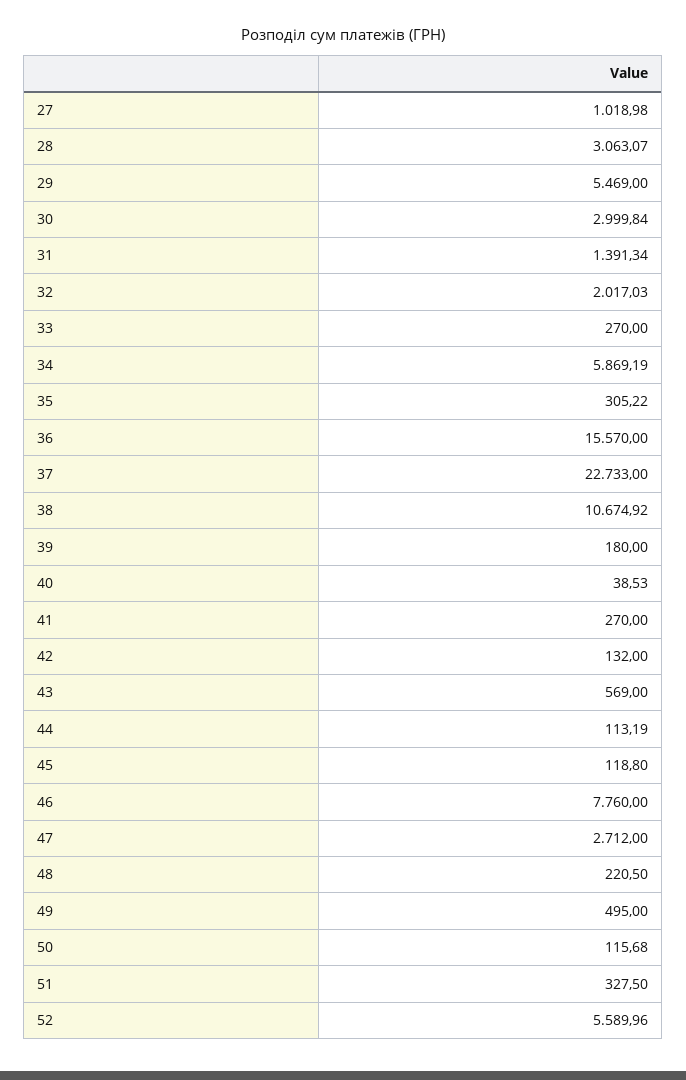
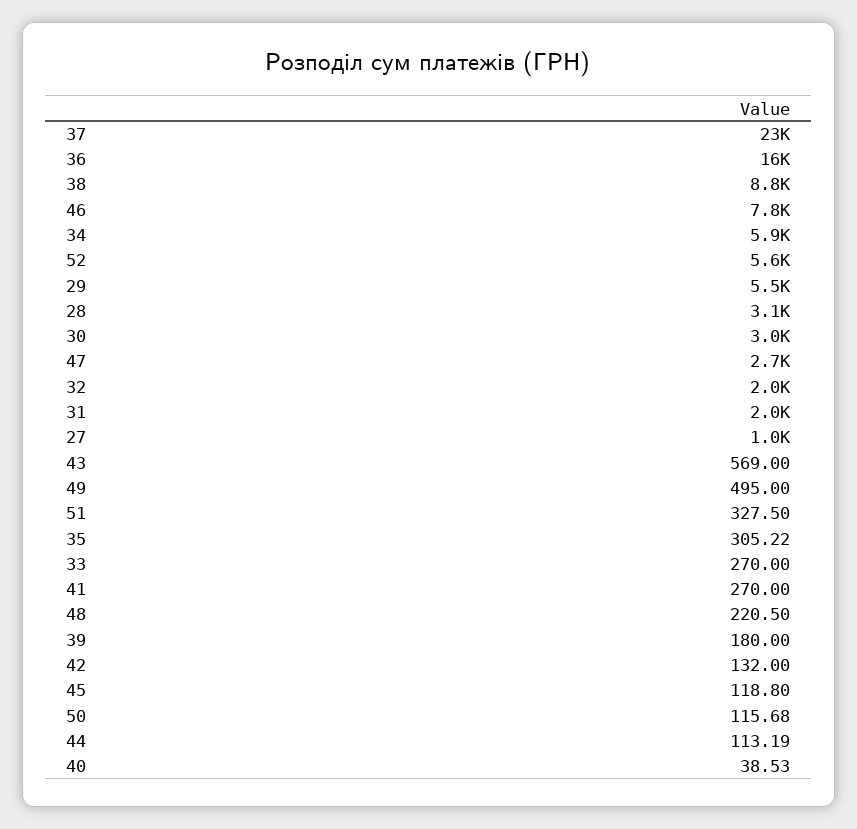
  {
    "27": 1018.98,
    "28": 3063.07,
    "29": 5469,
    "30": 2999.84,
-   "31": 1391.34,
+   "31": 2000,
    "32": 2017.03,
    "33": 270,
    "34": 5869.19,
    "35": 305.22,
    "36": 15570,
    "37": 22733,
-   "38": 10674.92,
+   "38": 8800,
    "39": 180,
    "40": 38.53,
    "41": 270,
    "42": 132,
    "43": 569,
    "44": 113.19,
    "45": 118.8,
    "46": 7760,
    "47": 2712,
    "48": 220.5,
    "49": 495,
    "50": 115.68,
    "51": 327.5,
    "52": 5589.96
  }

